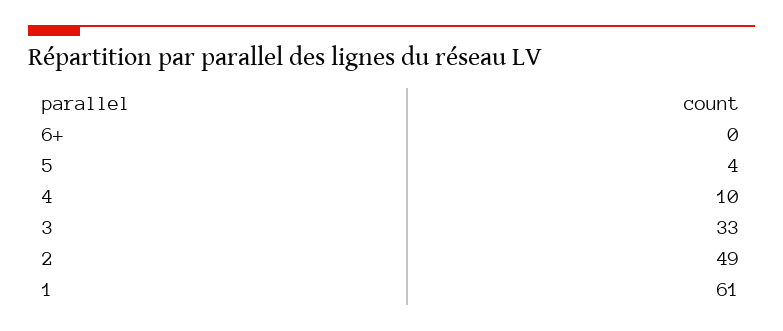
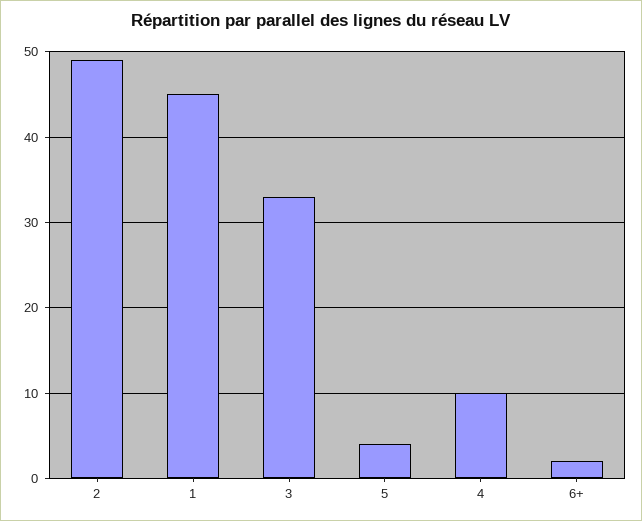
  {
-   "6+": 0,
+   "6+": 2,
    "5": 4,
    "4": 10,
    "3": 33,
    "2": 49,
-   "1": 61
+   "1": 45
  }

